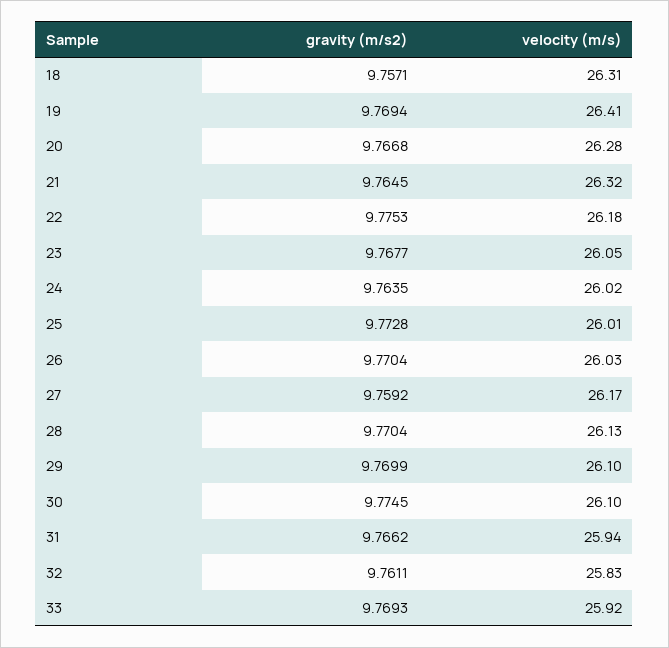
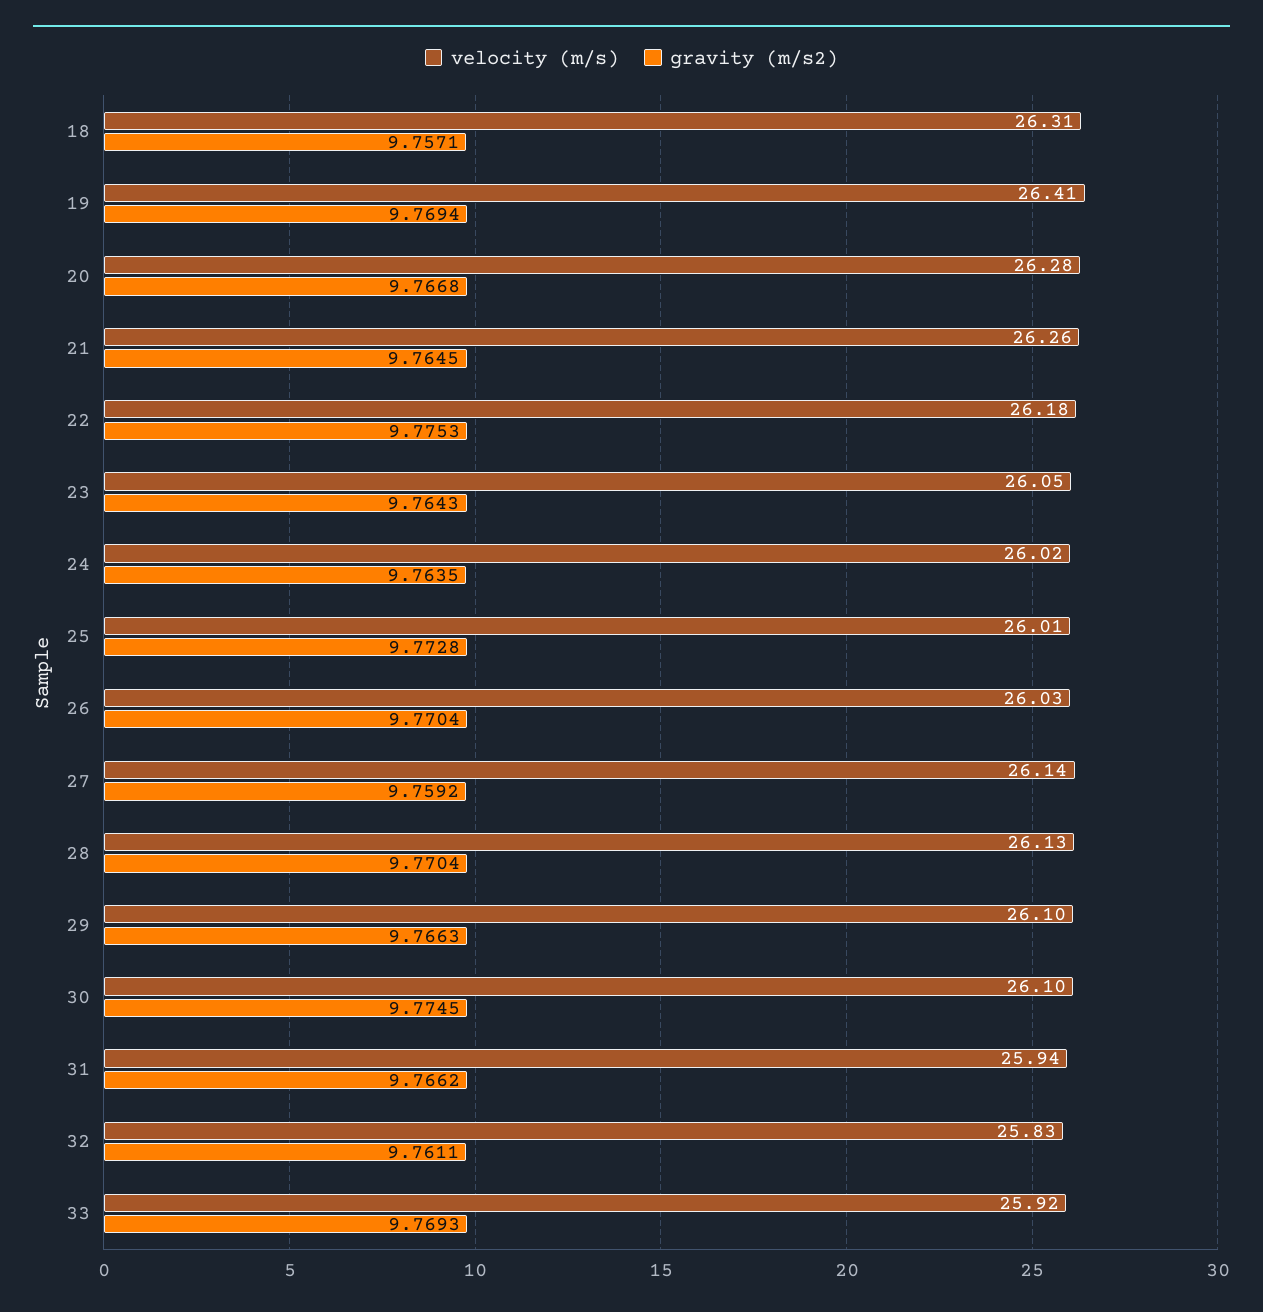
  {
    "gravity (m/s2)": {
      "18": 9.7571,
      "19": 9.7694,
      "20": 9.7668,
      "21": 9.7645,
      "22": 9.7753,
-     "23": 9.7677,
+     "23": 9.7643,
      "24": 9.7635,
      "25": 9.7728,
      "26": 9.7704,
      "27": 9.7592,
      "28": 9.7704,
-     "29": 9.7699,
+     "29": 9.7663,
      "30": 9.7745,
      "31": 9.7662,
      "32": 9.7611,
      "33": 9.7693
    },
    "velocity (m/s)": {
      "18": 26.31,
      "19": 26.41,
      "20": 26.28,
-     "21": 26.32,
+     "21": 26.26,
      "22": 26.18,
      "23": 26.05,
      "24": 26.02,
      "25": 26.01,
      "26": 26.03,
-     "27": 26.17,
+     "27": 26.14,
      "28": 26.13,
      "29": 26.1,
      "30": 26.1,
      "31": 25.94,
      "32": 25.83,
      "33": 25.92
    }
  }

